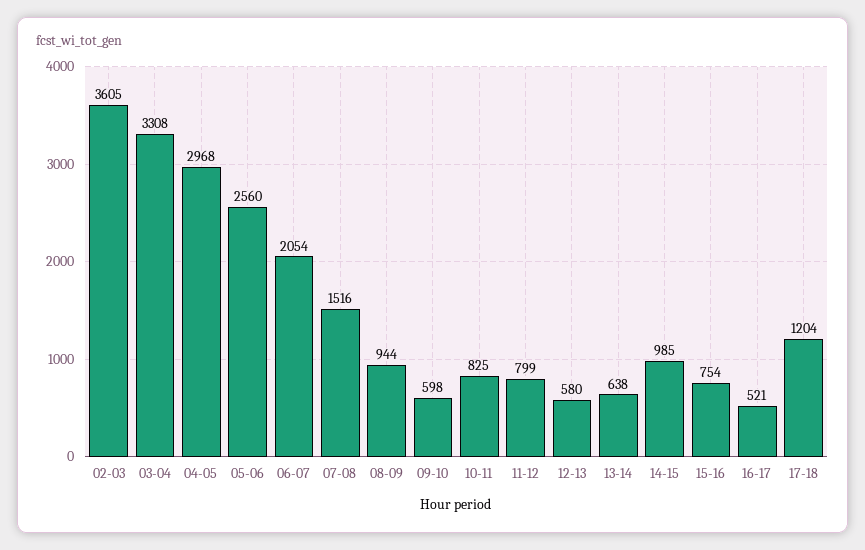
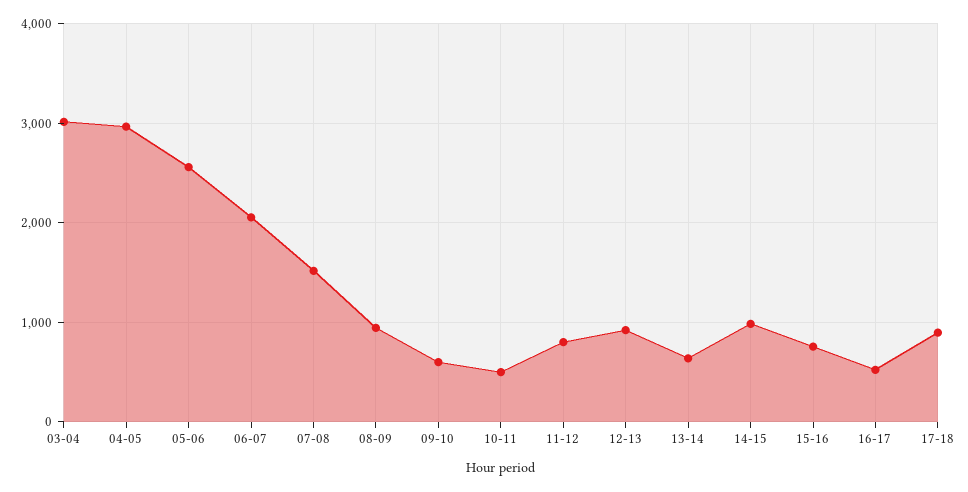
  {
-   "02-03": 3605,
-   "03-04": 3308,
+   "03-04": 3000,
    "04-05": 2968,
    "05-06": 2560,
    "06-07": 2054,
    "07-08": 1516,
    "08-09": 944,
    "09-10": 598,
-   "10-11": 825,
+   "10-11": 500,
    "11-12": 799,
-   "12-13": 580,
+   "12-13": 900,
    "13-14": 638,
    "14-15": 985,
    "15-16": 754,
    "16-17": 521,
-   "17-18": 1204
+   "17-18": 900
  }

